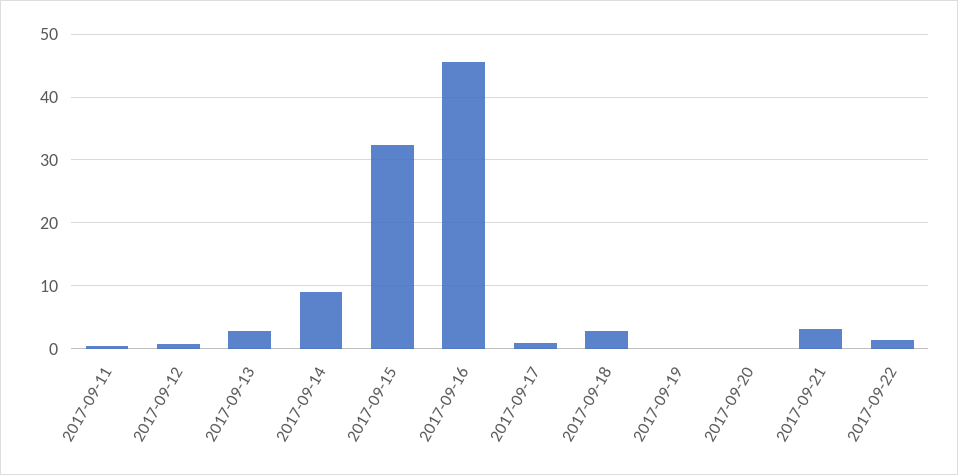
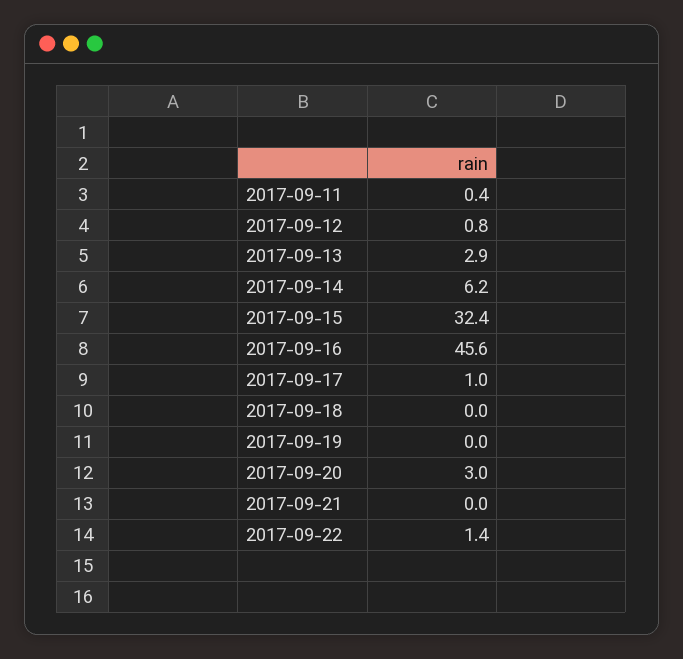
  {
    "2017-09-11": 0.4,
    "2017-09-12": 0.8,
    "2017-09-13": 2.9,
-   "2017-09-14": 9,
+   "2017-09-14": 6.2,
    "2017-09-15": 32.4,
    "2017-09-16": 45.6,
    "2017-09-17": 1,
-   "2017-09-18": 3,
+   "2017-09-18": 0,
    "2017-09-19": 0,
-   "2017-09-20": 0,
+   "2017-09-20": 3,
-   "2017-09-21": 3,
+   "2017-09-21": 0,
    "2017-09-22": 1.4
  }

